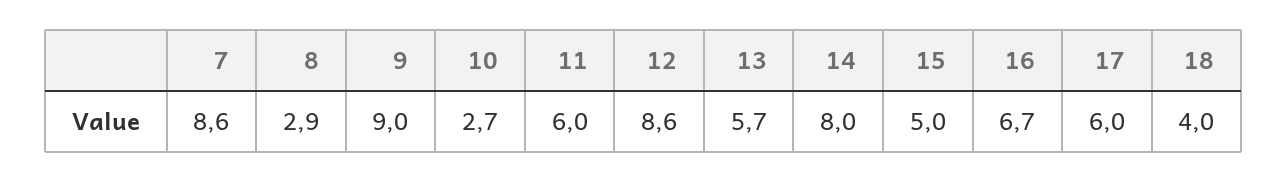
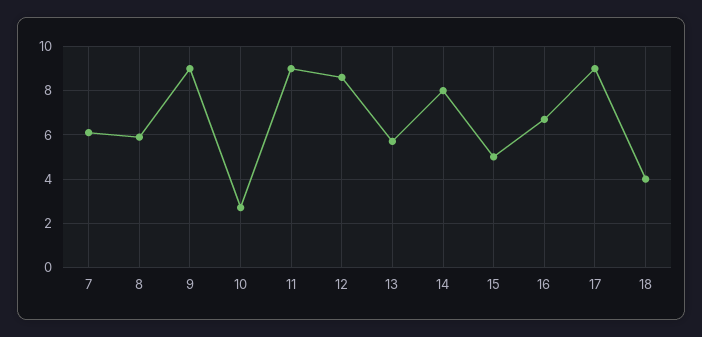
  {
-   "7": 8.6,
+   "7": 6,
-   "8": 2.9,
+   "8": 6,
    "9": 9,
    "10": 2.7,
-   "11": 6,
+   "11": 9,
    "12": 8.6,
    "13": 5.7,
    "14": 8,
    "15": 5,
    "16": 6.7,
-   "17": 6,
+   "17": 9,
    "18": 4
  }

